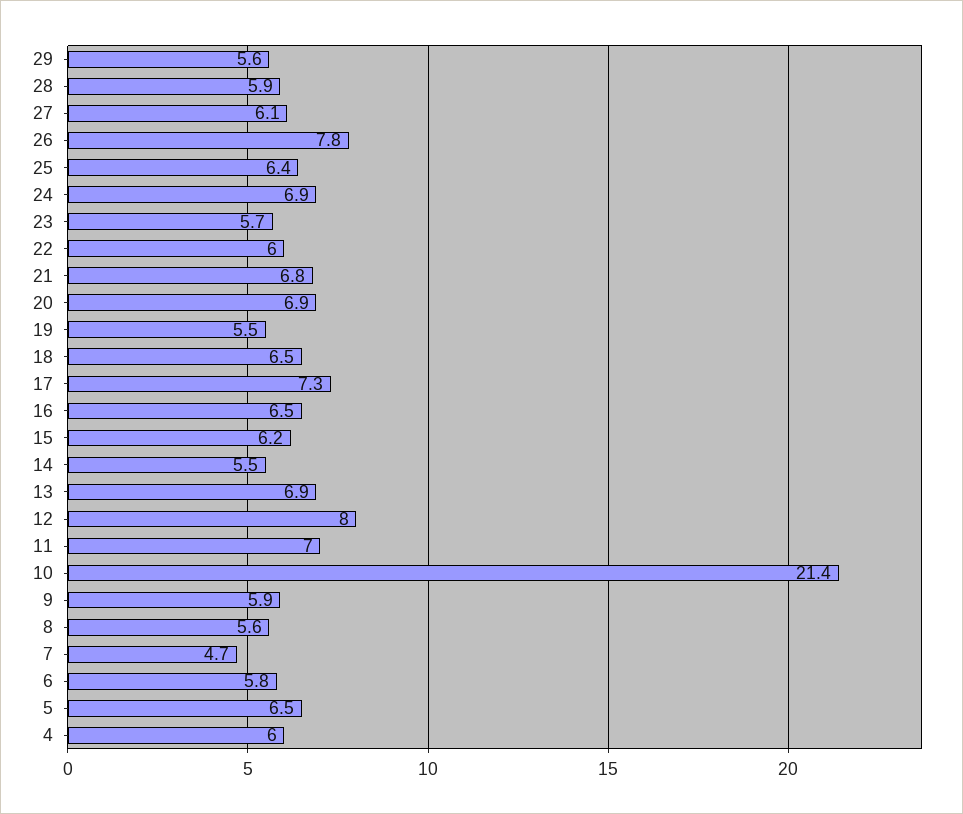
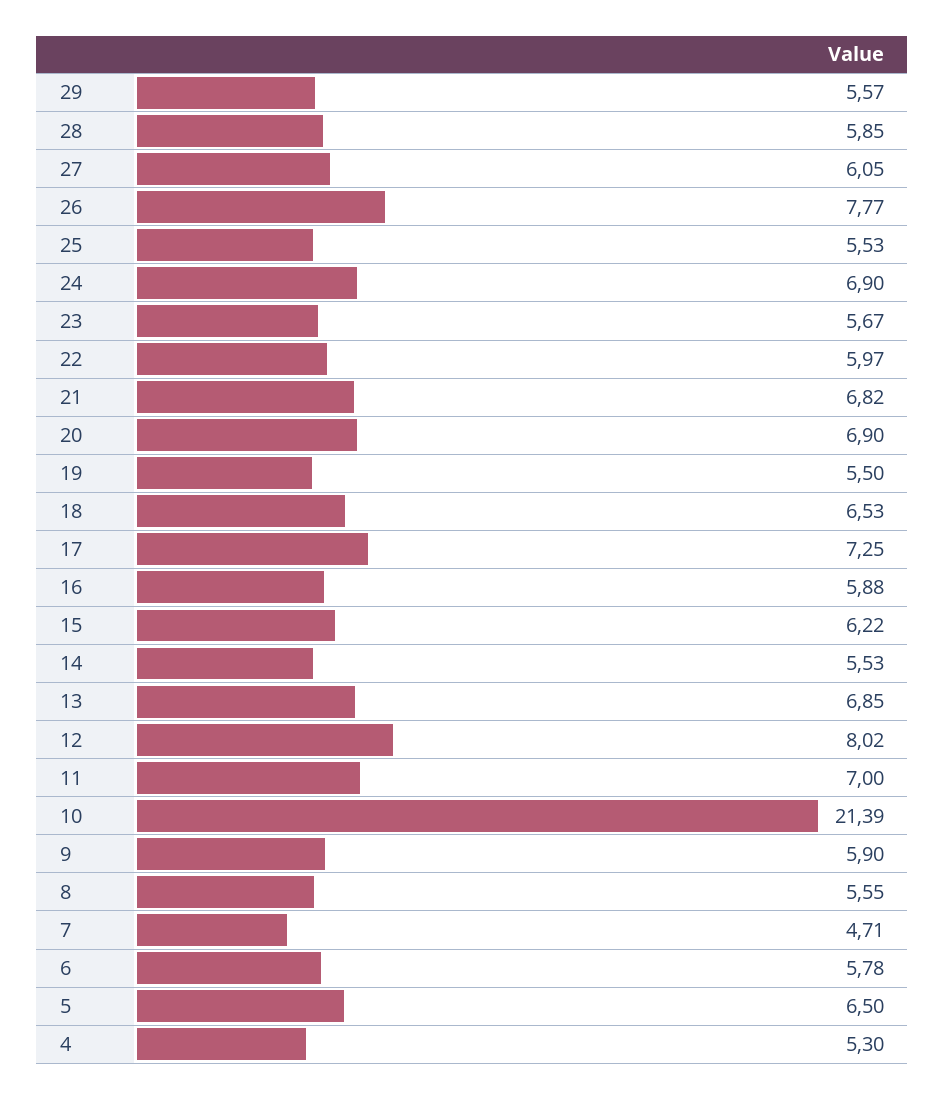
  {
    "29": 5.57,
    "28": 5.85,
    "27": 6.05,
    "26": 7.77,
-   "25": 6.4,
+   "25": 5.53,
    "24": 6.9,
    "23": 5.67,
    "22": 5.97,
    "21": 6.82,
    "20": 6.9,
    "19": 5.5,
    "18": 6.53,
    "17": 7.25,
-   "16": 6.5,
+   "16": 5.88,
    "15": 6.22,
    "14": 5.53,
    "13": 6.85,
    "12": 8.02,
    "11": 7,
    "10": 21.39,
    "9": 5.9,
    "8": 5.55,
    "7": 4.71,
    "6": 5.78,
    "5": 6.5,
-   "4": 6
+   "4": 5.3
  }

